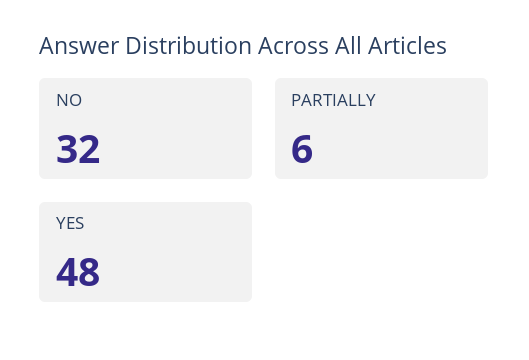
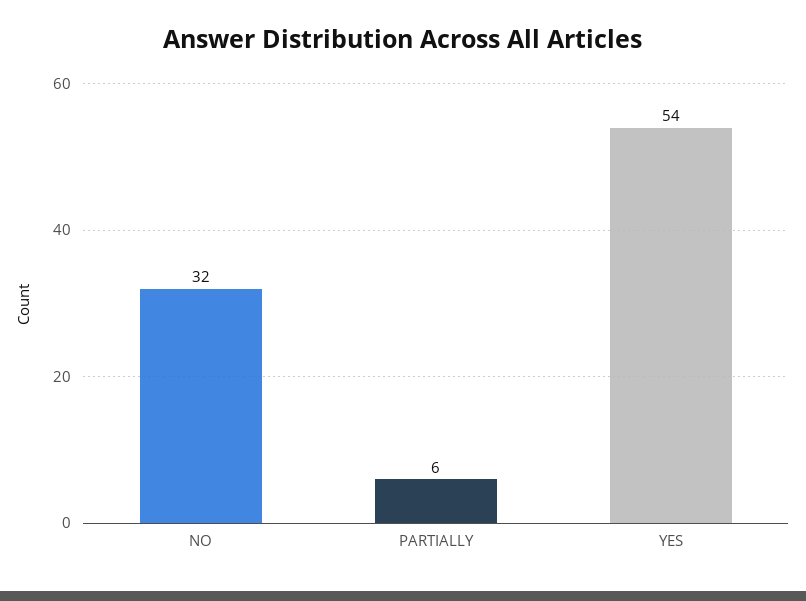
  {
    "NO": 32,
    "PARTIALLY": 6,
-   "YES": 48
+   "YES": 54
  }

